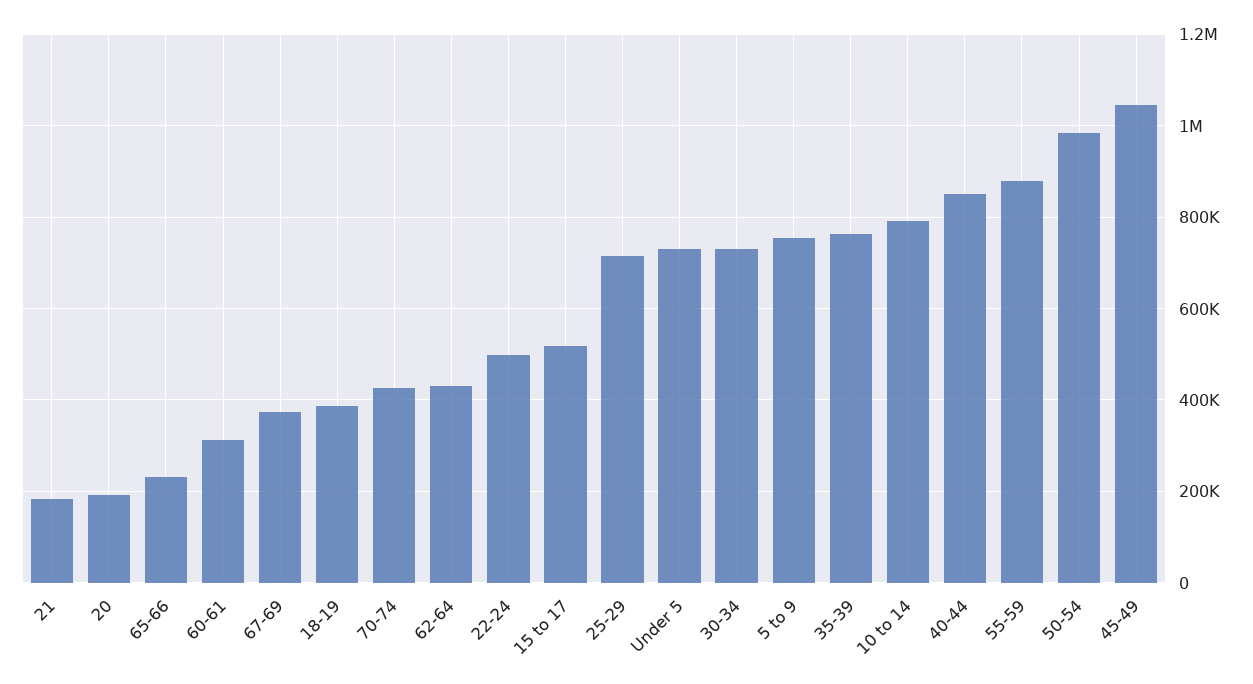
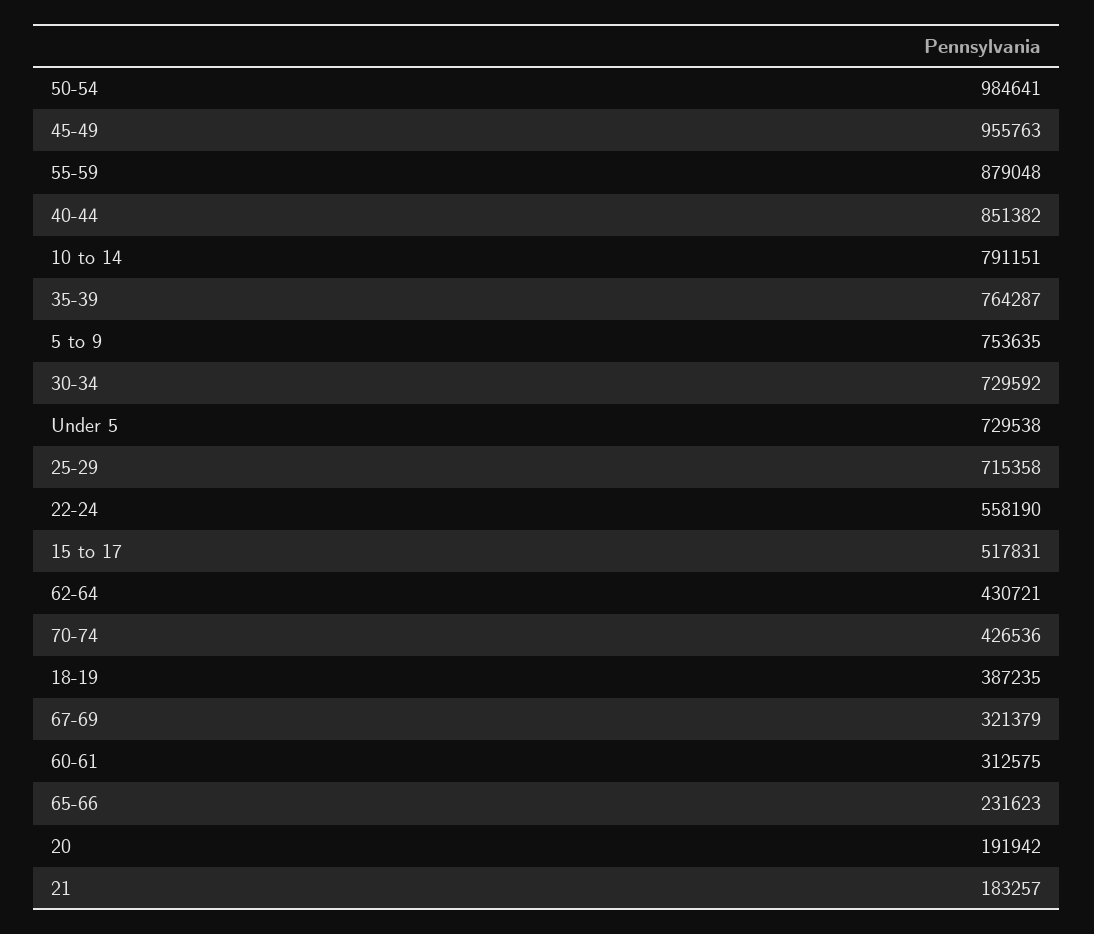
  {
    "21": 183257,
    "20": 191942,
    "65-66": 231623,
    "60-61": 312575,
-   "67-69": 380000,
+   "67-69": 321379,
    "18-19": 387235,
    "70-74": 426536,
    "62-64": 430721,
-   "22-24": 500000,
+   "22-24": 558190,
    "15 to 17": 517831,
    "25-29": 715358,
    "Under 5": 729538,
    "30-34": 729592,
    "5 to 9": 753635,
    "35-39": 764287,
    "10 to 14": 791151,
    "40-44": 851382,
    "55-59": 879048,
    "50-54": 984641,
-   "45-49": 1040000
+   "45-49": 955763
  }

